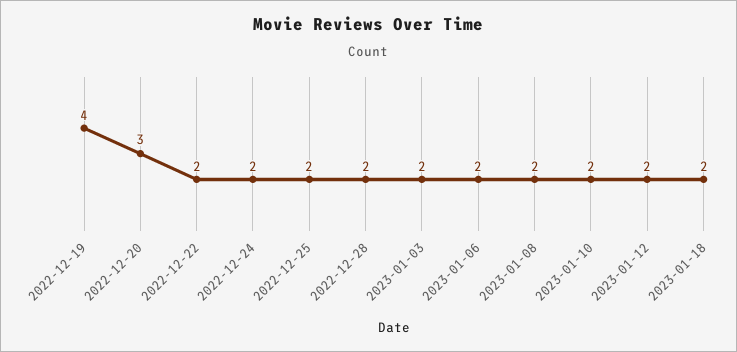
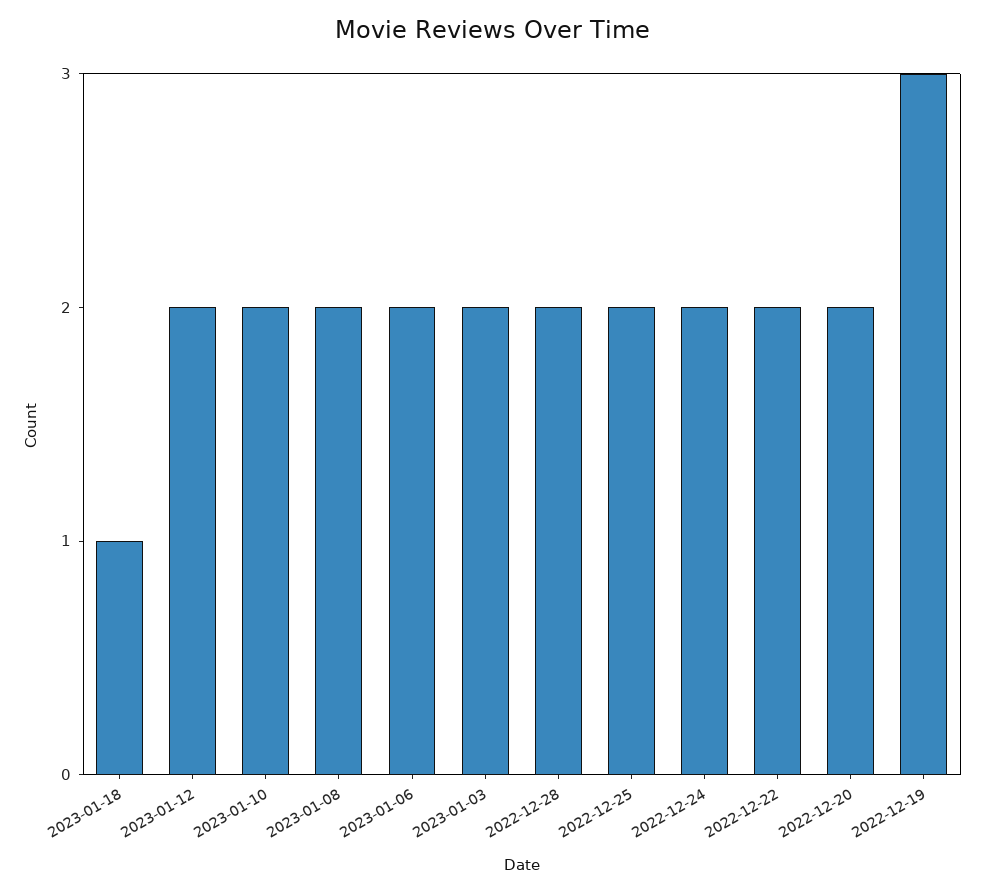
  {
-   "2022-12-19": 4,
+   "2022-12-19": 3,
-   "2022-12-20": 3,
+   "2022-12-20": 2,
    "2022-12-22": 2,
    "2022-12-24": 2,
    "2022-12-25": 2,
    "2022-12-28": 2,
    "2023-01-03": 2,
    "2023-01-06": 2,
    "2023-01-08": 2,
    "2023-01-10": 2,
    "2023-01-12": 2,
-   "2023-01-18": 2
+   "2023-01-18": 1
  }

